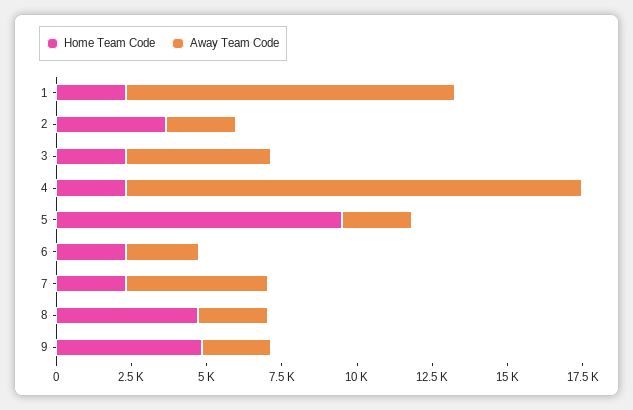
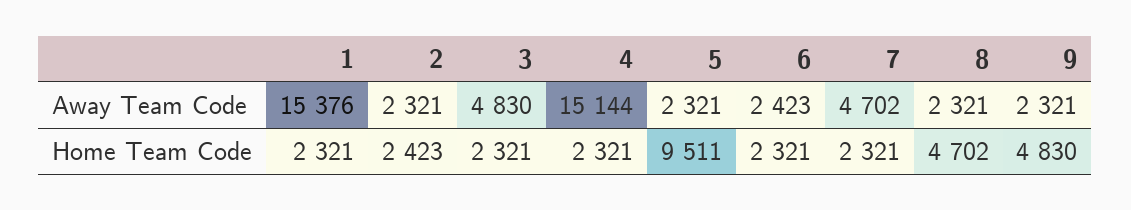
  {
    "Home Team Code": {
      "1": 2321,
-     "2": 3500,
+     "2": 2423,
      "3": 2321,
      "4": 2321,
      "5": 9511,
      "6": 2321,
      "7": 2321,
      "8": 4702,
      "9": 4830
    },
    "Away Team Code": {
-     "1": 11000,
+     "1": 15376,
      "2": 2321,
      "3": 4830,
      "4": 15144,
      "5": 2321,
      "6": 2423,
      "7": 4702,
      "8": 2321,
      "9": 2321
    }
  }

